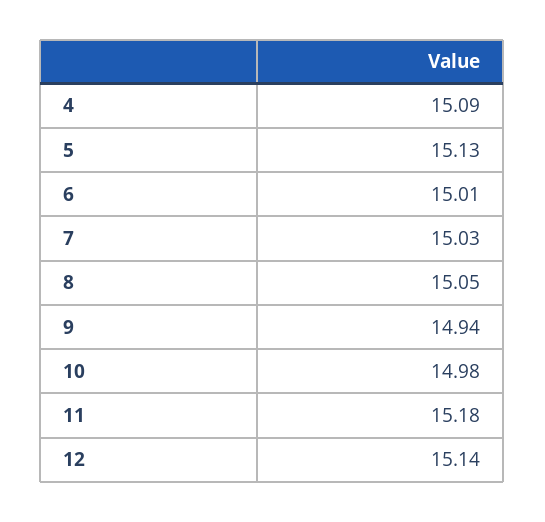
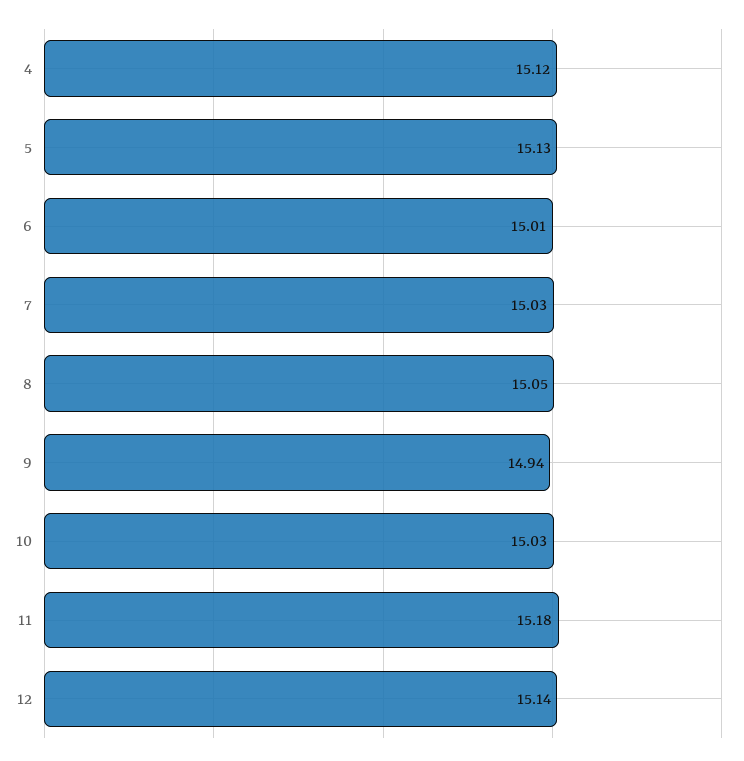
  {
-   "4": 15.09,
+   "4": 15.12,
    "5": 15.13,
    "6": 15.01,
    "7": 15.03,
    "8": 15.05,
    "9": 14.94,
-   "10": 14.98,
+   "10": 15.03,
    "11": 15.18,
    "12": 15.14
  }

